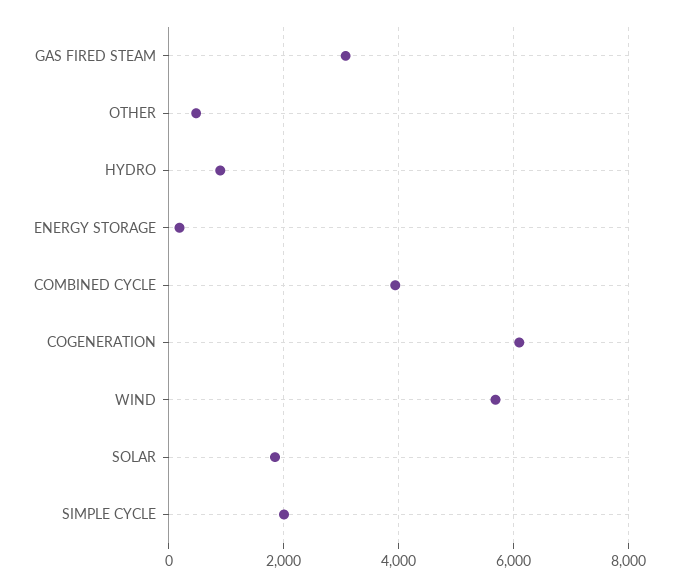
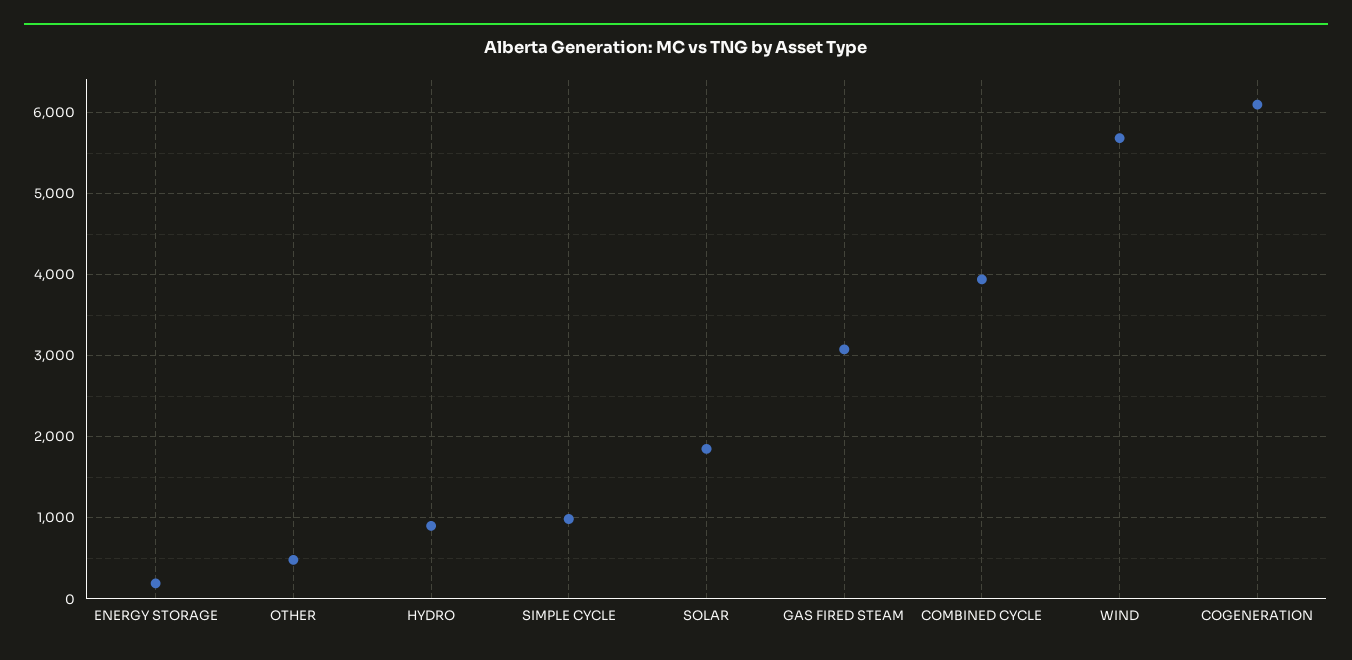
  {
    "GAS FIRED STEAM": 3100,
    "OTHER": 500,
    "HYDRO": 900,
    "ENERGY STORAGE": 200,
    "COMBINED CYCLE": 3900,
    "COGENERATION": 6100,
    "WIND": 5700,
    "SOLAR": 1900,
-   "SIMPLE CYCLE": 2000
+   "SIMPLE CYCLE": 1000
  }

